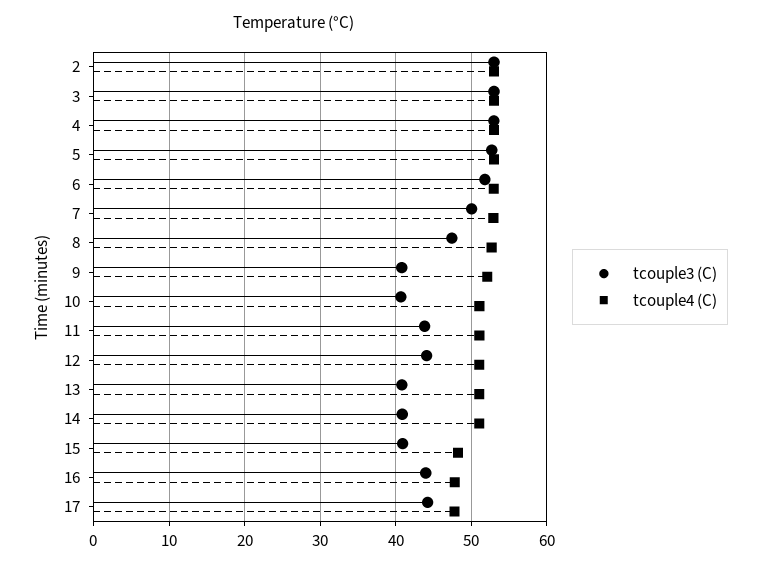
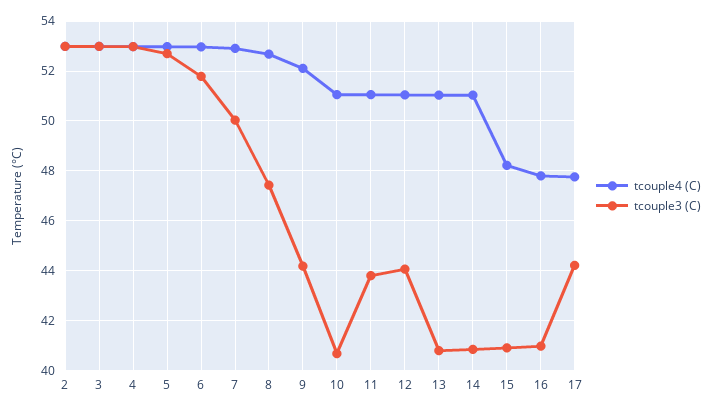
  {
    "tcouple3 (C)": {
      "2": 53,
      "3": 53,
      "4": 53,
      "5": 52.75,
      "6": 51.75,
      "7": 50,
      "8": 47.5,
-     "9": 41,
+     "9": 44.25,
      "10": 40.75,
      "11": 43.75,
      "12": 44,
      "13": 40.75,
      "14": 40.75,
      "15": 41,
-     "16": 44,
+     "16": 41,
      "17": 44.25
    },
    "tcouple4 (C)": {
      "2": 53,
      "3": 53,
      "4": 53,
      "5": 53,
      "6": 53,
      "7": 53,
      "8": 52.75,
      "9": 52,
      "10": 51,
      "11": 51,
      "12": 51,
      "13": 51,
      "14": 51,
      "15": 48.25,
      "16": 47.75,
      "17": 47.75
    }
  }

